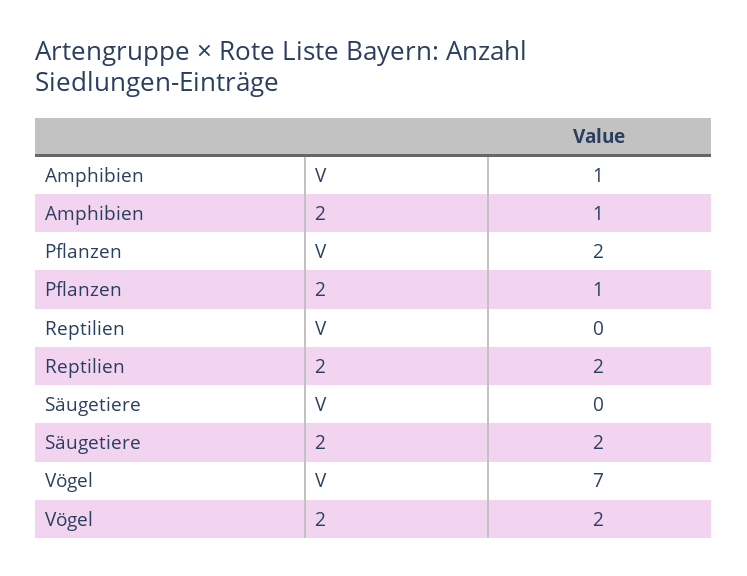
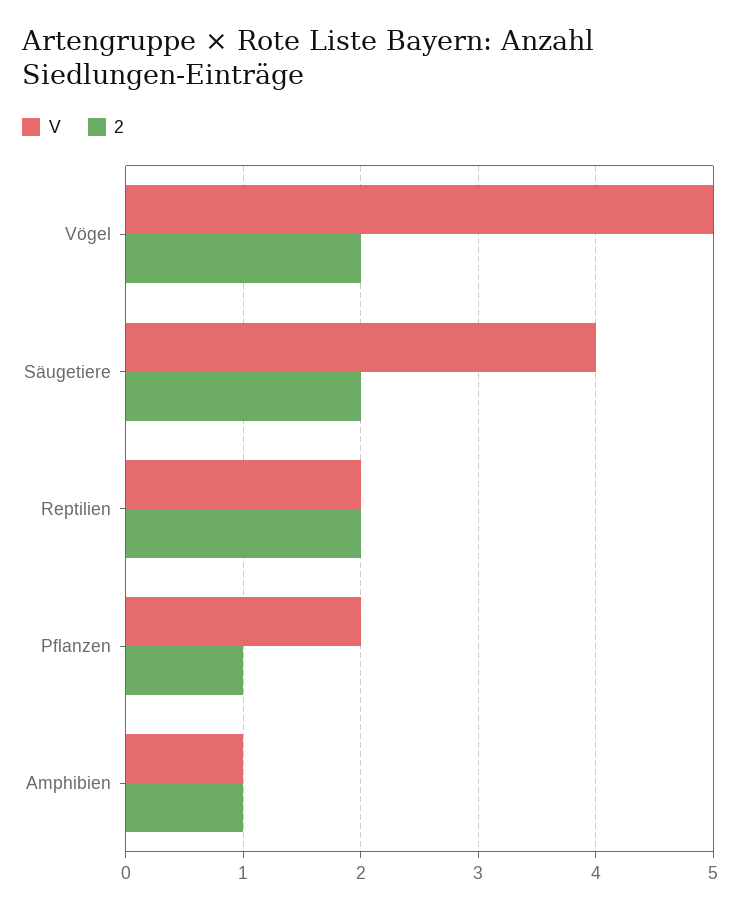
  {
    "V": {
      "Amphibien": 1,
      "Pflanzen": 2,
-     "Reptilien": 0,
+     "Reptilien": 2,
-     "Säugetiere": 0,
+     "Säugetiere": 4,
-     "Vögel": 7
+     "Vögel": 5
    },
    "2": {
      "Amphibien": 1,
      "Pflanzen": 1,
      "Reptilien": 2,
      "Säugetiere": 2,
      "Vögel": 2
    }
  }

